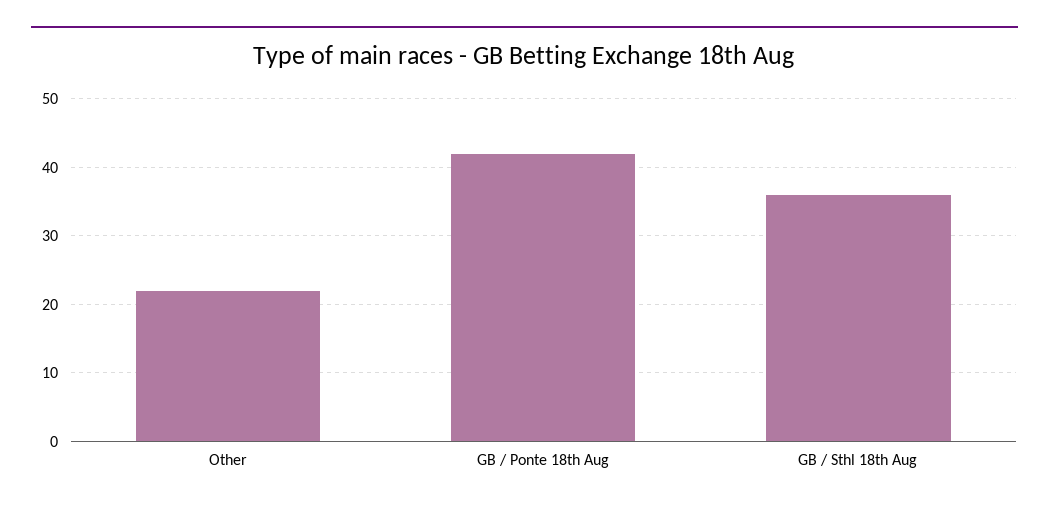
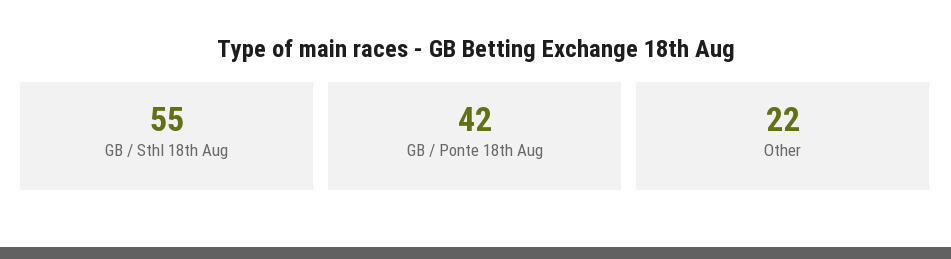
  {
    "Other": 22,
    "GB / Ponte 18th Aug": 42,
-   "GB / Sthl 18th Aug": 36
+   "GB / Sthl 18th Aug": 55
  }

